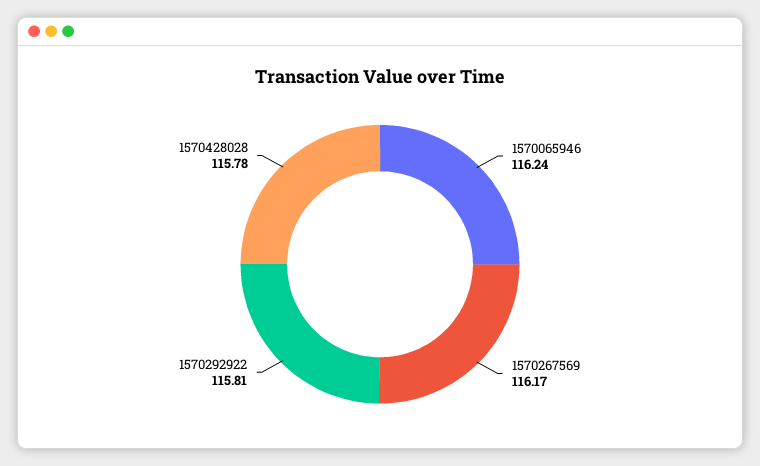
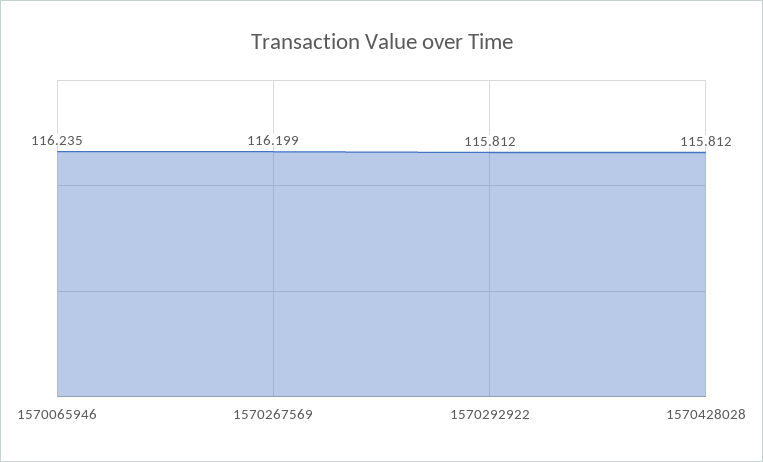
  {
    "1570065946": 116.235,
-   "1570267569": 116.17,
+   "1570267569": 116.199,
    "1570292922": 115.812,
-   "1570428028": 115.78
+   "1570428028": 115.812
  }

